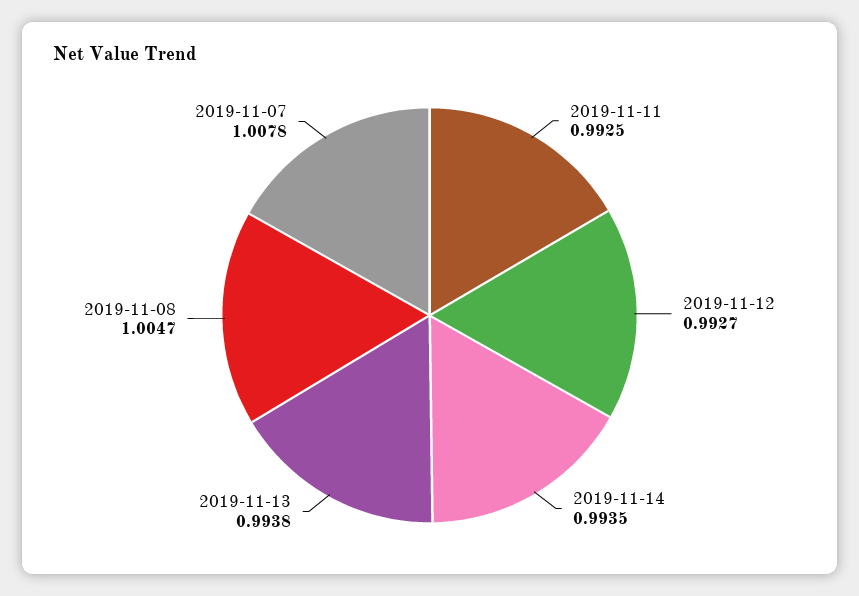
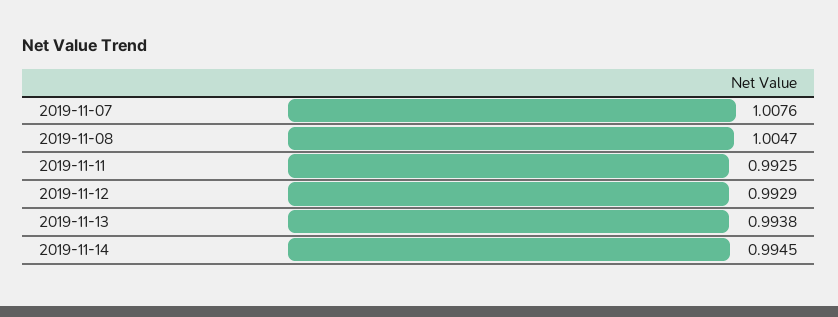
  {
    "2019-11-11": 0.9925,
-   "2019-11-12": 0.9927,
+   "2019-11-12": 0.9929,
-   "2019-11-14": 0.9935,
+   "2019-11-14": 0.9945,
    "2019-11-13": 0.9938,
    "2019-11-08": 1.0047,
-   "2019-11-07": 1.0078
+   "2019-11-07": 1.0076
  }

